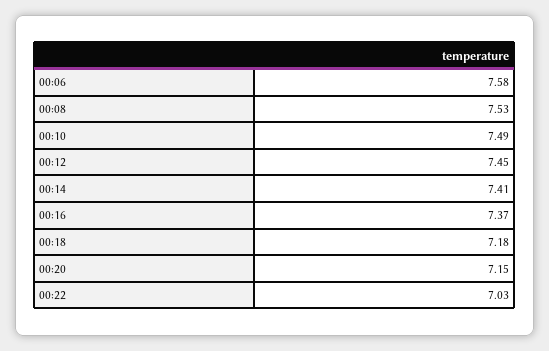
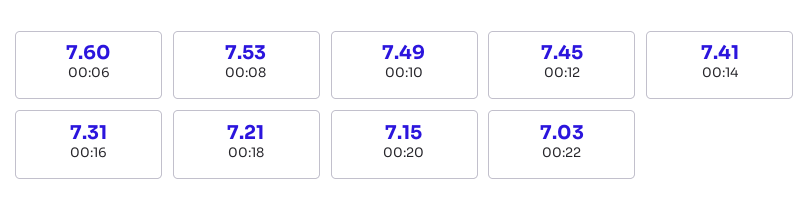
  {
-   "00:06": 7.58,
+   "00:06": 7.6,
    "00:08": 7.53,
    "00:10": 7.49,
    "00:12": 7.45,
    "00:14": 7.41,
-   "00:16": 7.37,
+   "00:16": 7.31,
-   "00:18": 7.18,
+   "00:18": 7.21,
    "00:20": 7.15,
    "00:22": 7.03
  }

